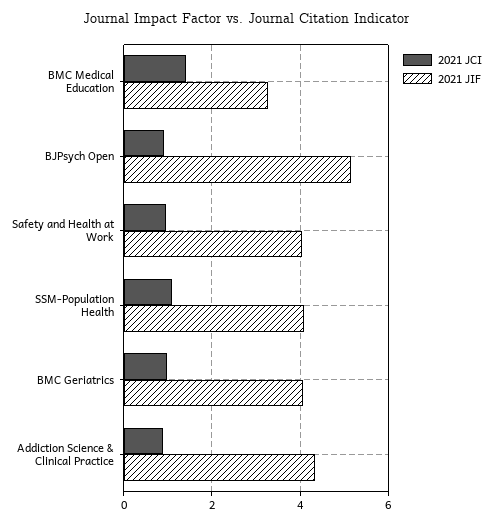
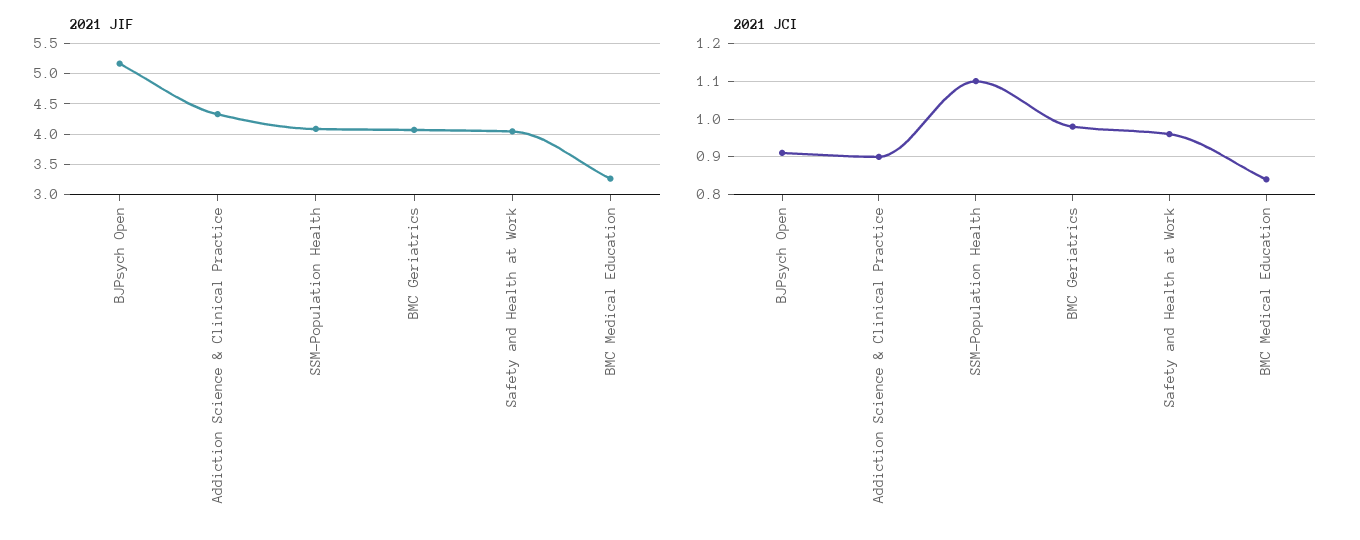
  {
    "2021 JCI": {
-     "BMC Medical Education": 1.4,
+     "BMC Medical Education": 0.85,
      "BJPsych Open": 0.9,
      "Safety and Health at Work": 0.95,
      "SSM-Population Health": 1.1,
      "BMC Geriatrics": 1,
      "Addiction Science & Clinical Practice": 0.9
    },
    "2021 JIF": {
      "BMC Medical Education": 3.3,
      "BJPsych Open": 5.2,
      "Safety and Health at Work": 4,
      "SSM-Population Health": 4.1,
      "BMC Geriatrics": 4.1,
      "Addiction Science & Clinical Practice": 4.3
    }
  }

